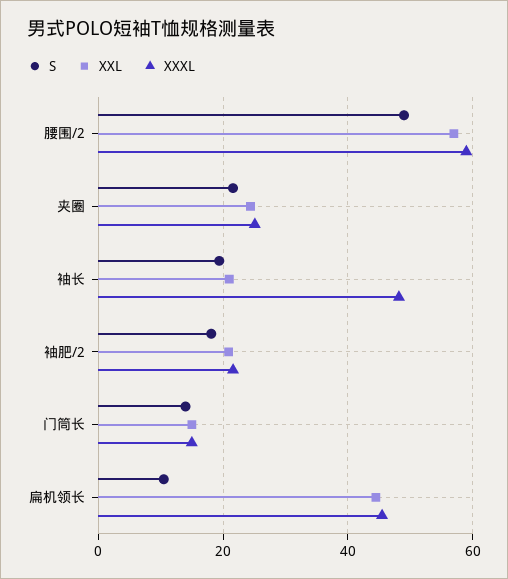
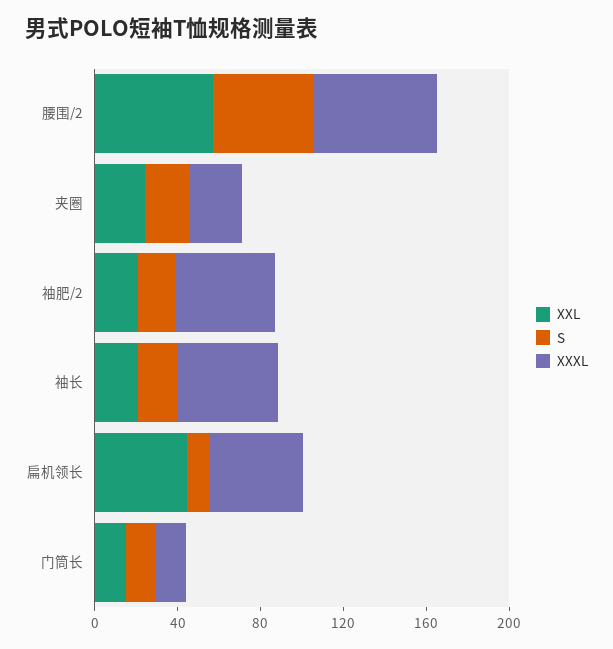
  {
    "S": {
      "腰围/2": 50,
      "夹圈": 22,
      "袖长": 20,
      "袖肥/2": 18,
      "门筒长": 14,
      "扁机领长": 10
    },
    "XXL": {
      "腰围/2": 58,
      "夹圈": 24,
      "袖长": 22,
      "袖肥/2": 20,
      "门筒长": 16,
      "扁机领长": 44
    },
    "XXXL": {
      "腰围/2": 60,
      "夹圈": 26,
      "袖长": 48,
-     "袖肥/2": 22,
+     "袖肥/2": 50,
      "门筒长": 16,
      "扁机领长": 46
    }
  }

